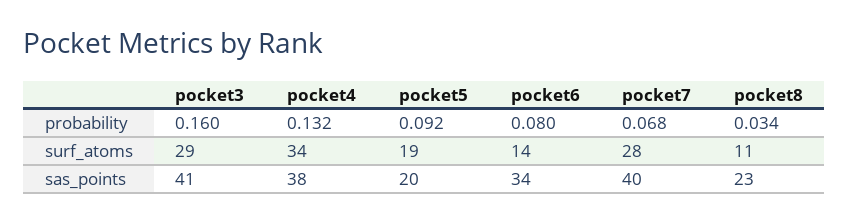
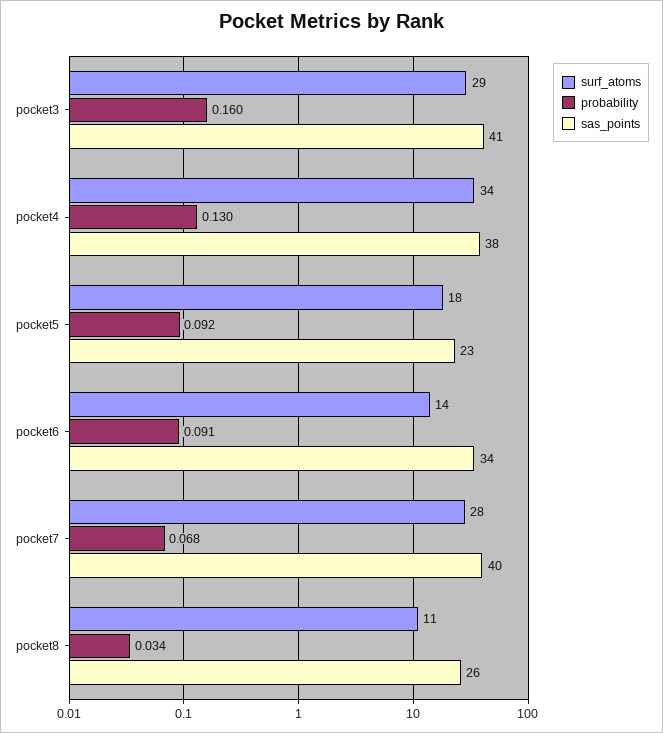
  {
    "probability": {
      "pocket3": 0.16,
-     "pocket4": 0.132,
+     "pocket4": 0.13,
      "pocket5": 0.092,
-     "pocket6": 0.08,
+     "pocket6": 0.091,
      "pocket7": 0.068,
      "pocket8": 0.034
    },
    "surf_atoms": {
      "pocket3": 29,
      "pocket4": 34,
-     "pocket5": 19,
+     "pocket5": 18,
      "pocket6": 14,
      "pocket7": 28,
      "pocket8": 11
    },
    "sas_points": {
      "pocket3": 41,
      "pocket4": 38,
-     "pocket5": 20,
+     "pocket5": 23,
      "pocket6": 34,
      "pocket7": 40,
-     "pocket8": 23
+     "pocket8": 26
    }
  }

